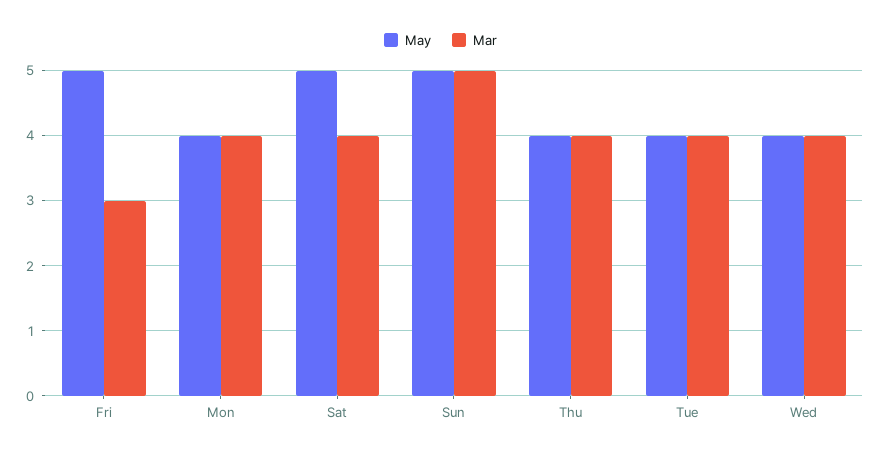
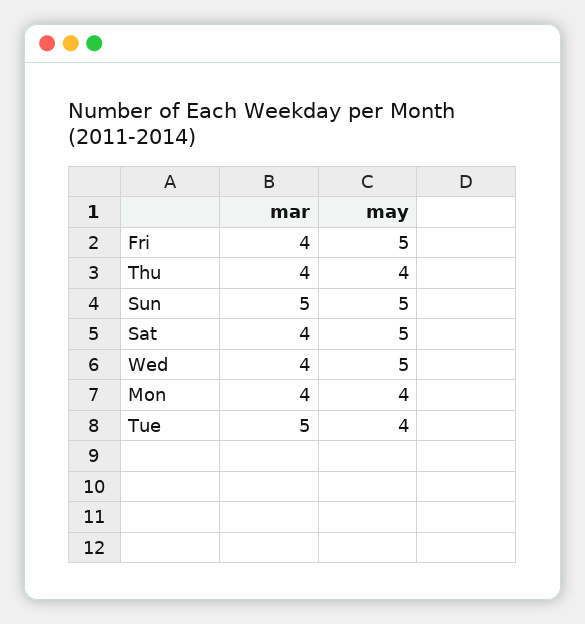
  {
    "May": {
      "Fri": 5,
      "Mon": 4,
      "Sat": 5,
      "Sun": 5,
      "Thu": 4,
      "Tue": 4,
-     "Wed": 4
+     "Wed": 5
    },
    "Mar": {
-     "Fri": 3,
+     "Fri": 4,
      "Mon": 4,
      "Sat": 4,
      "Sun": 5,
      "Thu": 4,
-     "Tue": 4,
+     "Tue": 5,
      "Wed": 4
    }
  }

